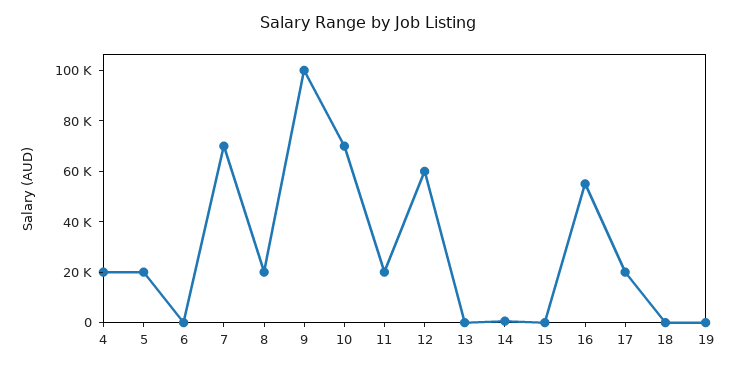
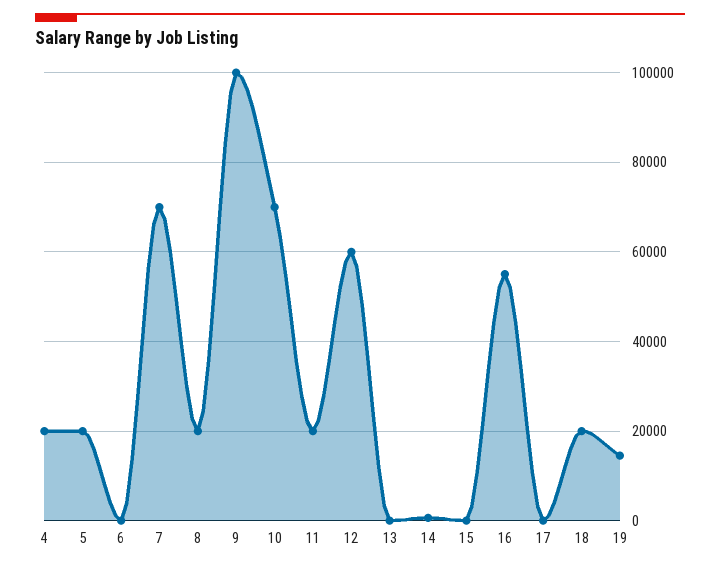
  {
    "4": 20000,
    "5": 20000,
    "6": 0,
    "7": 70000,
    "8": 20000,
    "9": 100000,
    "10": 70000,
    "11": 20000,
    "12": 60000,
    "13": 0,
    "14": 0,
    "15": 0,
    "16": 56000,
-   "17": 20000,
+   "17": 0,
-   "18": 0,
+   "18": 20000,
-   "19": 0
+   "19": 14000
  }

